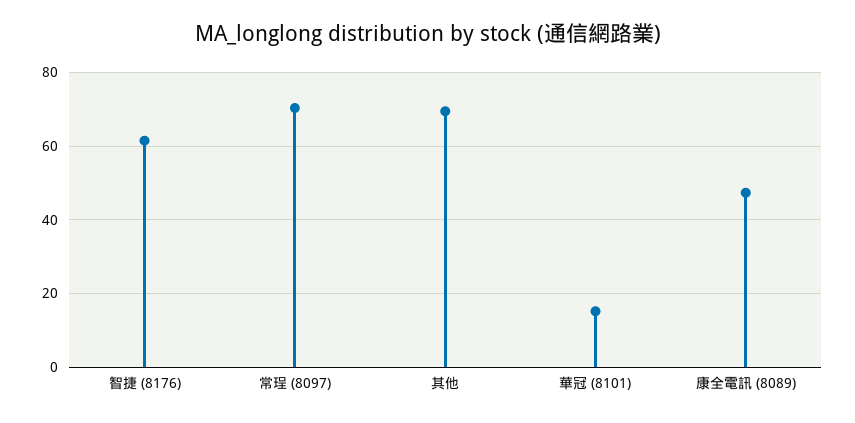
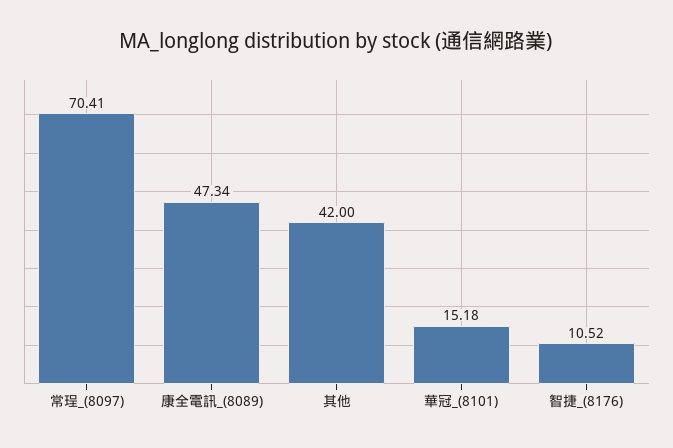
  {
-   "智捷 (8176)": 62,
+   "智捷 (8176)": 10.52,
    "常珵 (8097)": 70.41,
-   "其他": 70,
+   "其他": 42,
    "華冠 (8101)": 15.18,
    "康全電訊 (8089)": 47.34
  }

